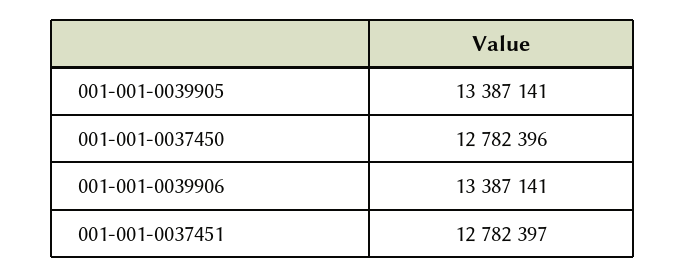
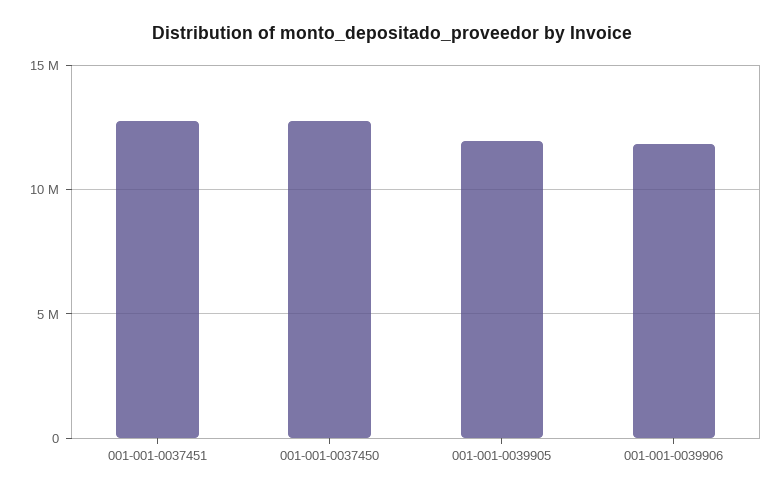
  {
-   "001-001-0039905": 13387141,
+   "001-001-0039905": 12000000,
    "001-001-0037450": 12782396,
-   "001-001-0039906": 13387141,
+   "001-001-0039906": 12000000,
    "001-001-0037451": 12782397
  }

